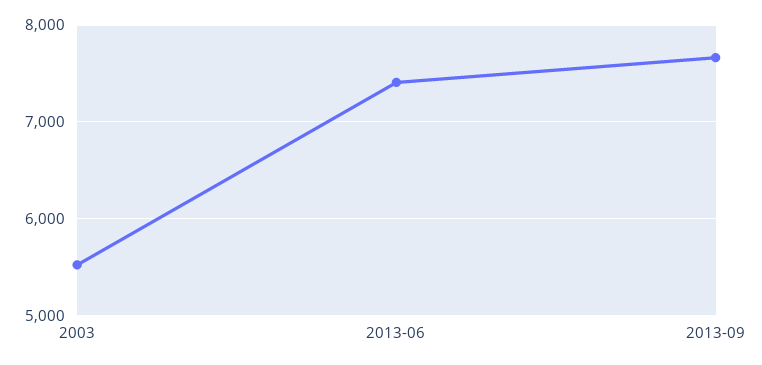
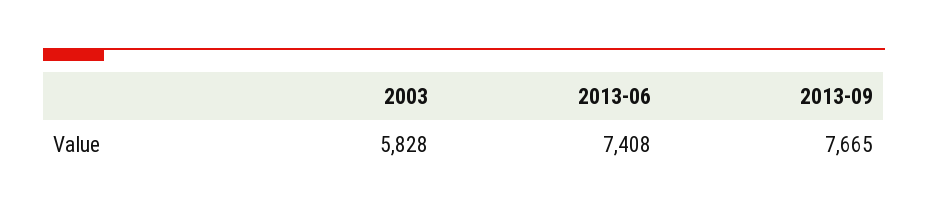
  {
-   "2003": 5500,
+   "2003": 5828,
    "2013-06": 7408,
    "2013-09": 7665
  }

